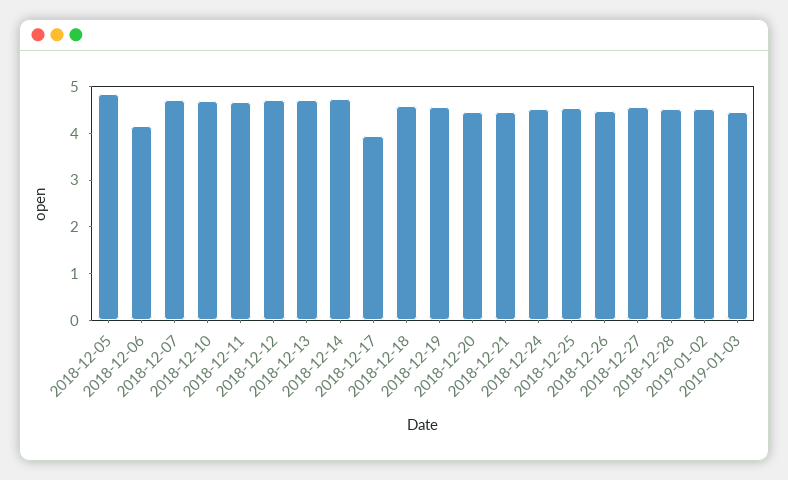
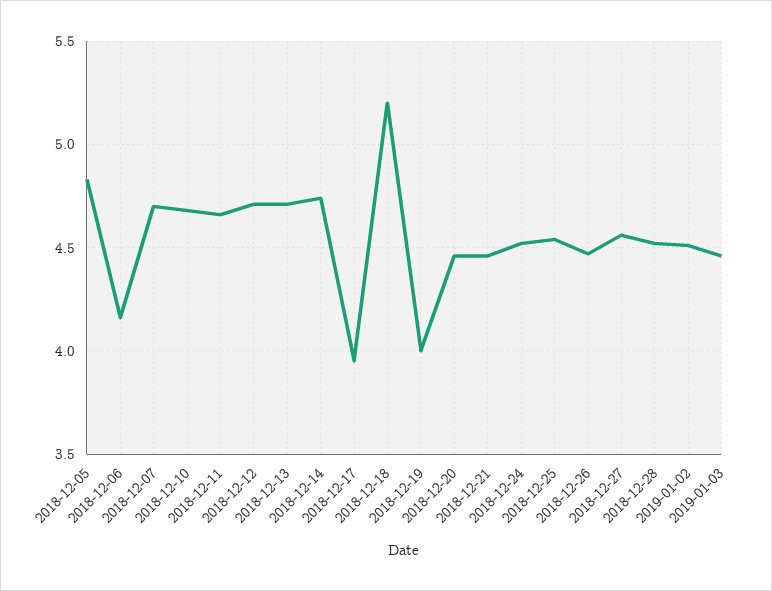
  {
    "2018-12-05": 4.85,
    "2018-12-06": 4.15,
    "2018-12-07": 4.7,
    "2018-12-10": 4.7,
    "2018-12-11": 4.65,
    "2018-12-12": 4.7,
    "2018-12-13": 4.7,
    "2018-12-14": 4.75,
    "2018-12-17": 3.95,
-   "2018-12-18": 4.6,
+   "2018-12-18": 5.2,
-   "2018-12-19": 4.6,
+   "2018-12-19": 4,
    "2018-12-20": 4.45,
    "2018-12-21": 4.45,
    "2018-12-24": 4.5,
    "2018-12-25": 4.55,
    "2018-12-26": 4.45,
    "2018-12-27": 4.55,
    "2018-12-28": 4.5,
    "2019-01-02": 4.5,
    "2019-01-03": 4.45
  }

